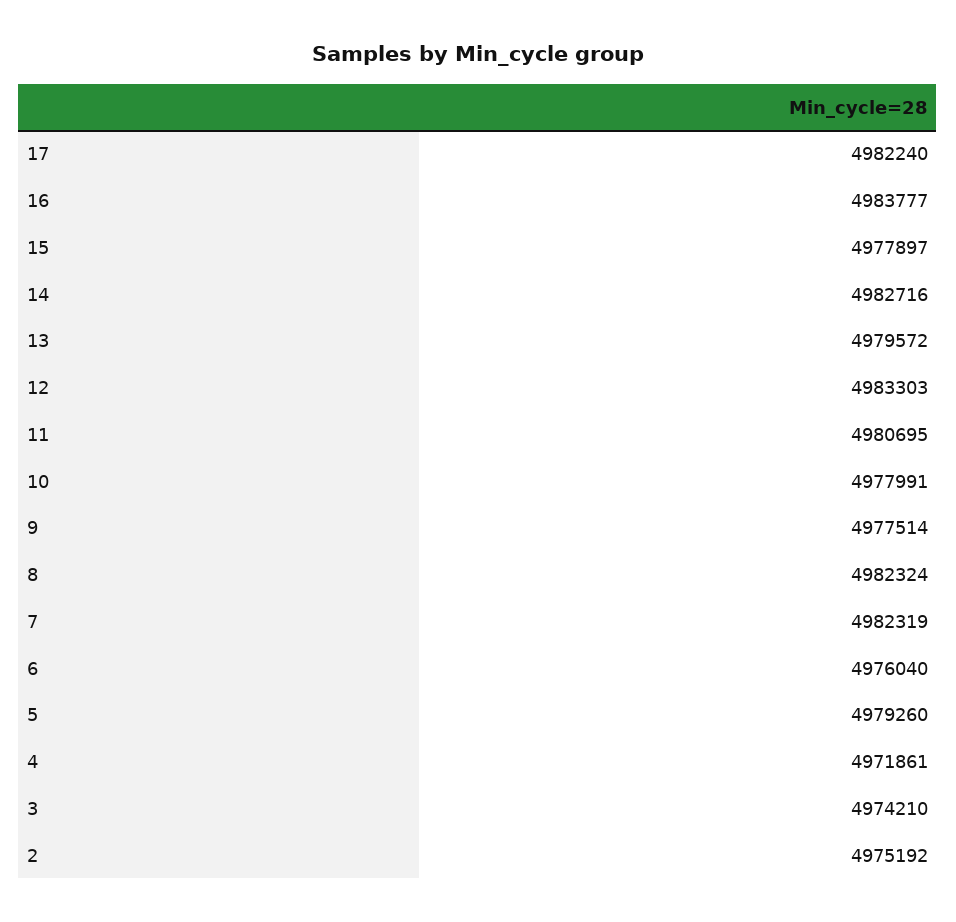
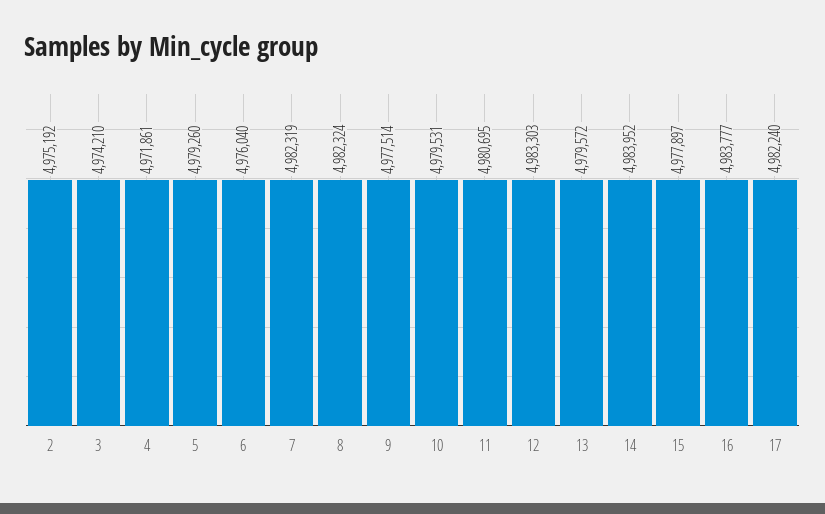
  {
    "17": 4982240,
    "16": 4983777,
    "15": 4977897,
-   "14": 4982716,
+   "14": 4983952,
    "13": 4979572,
    "12": 4983303,
    "11": 4980695,
-   "10": 4977991,
+   "10": 4979531,
    "9": 4977514,
    "8": 4982324,
    "7": 4982319,
    "6": 4976040,
    "5": 4979260,
    "4": 4971861,
    "3": 4974210,
    "2": 4975192
  }

